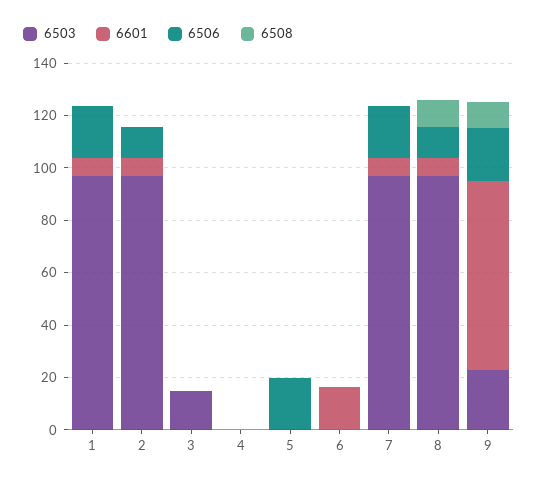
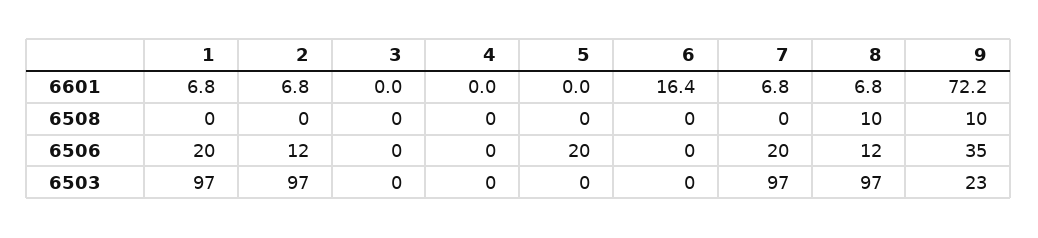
  {
    "6503": {
      "1": 97,
      "2": 97,
-     "3": 15,
+     "3": 0,
      "4": 0,
      "5": 0,
      "6": 0,
      "7": 97,
      "8": 97,
      "9": 23
    },
    "6601": {
      "1": 6.8,
      "2": 6.8,
      "3": 0,
      "4": 0,
      "5": 0,
      "6": 16.4,
      "7": 6.8,
      "8": 6.8,
      "9": 72.2
    },
    "6506": {
      "1": 20,
      "2": 12,
      "3": 0,
      "4": 0,
      "5": 20,
      "6": 0,
      "7": 20,
      "8": 12,
-     "9": 20
+     "9": 35
    },
    "6508": {
      "1": 0,
      "2": 0,
      "3": 0,
      "4": 0,
      "5": 0,
      "6": 0,
      "7": 0,
      "8": 10,
      "9": 10
    }
  }

